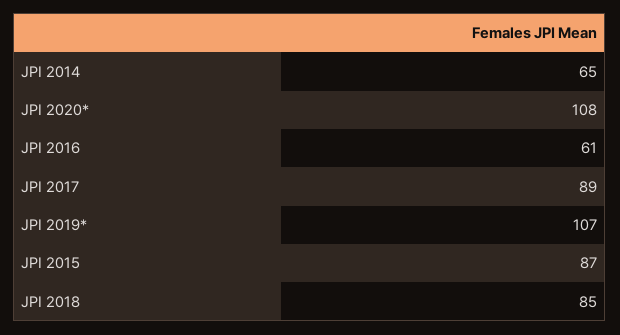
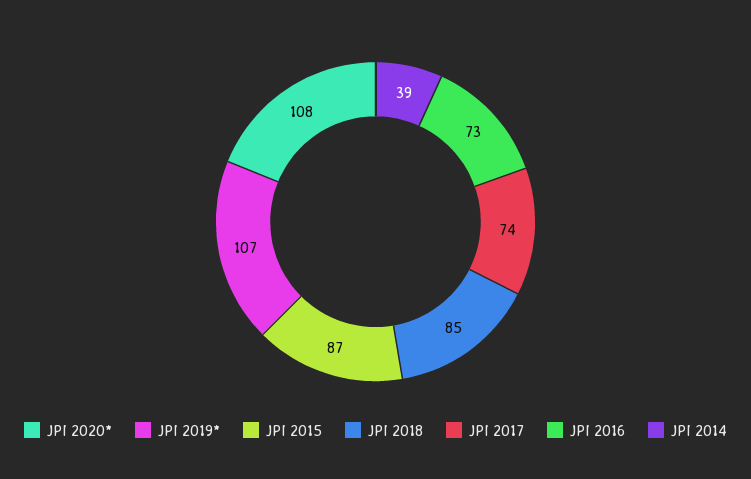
  {
-   "JPI 2014": 65,
+   "JPI 2014": 39,
    "JPI 2020*": 108,
-   "JPI 2016": 61,
+   "JPI 2016": 73,
-   "JPI 2017": 89,
+   "JPI 2017": 74,
    "JPI 2019*": 107,
    "JPI 2015": 87,
    "JPI 2018": 85
  }

